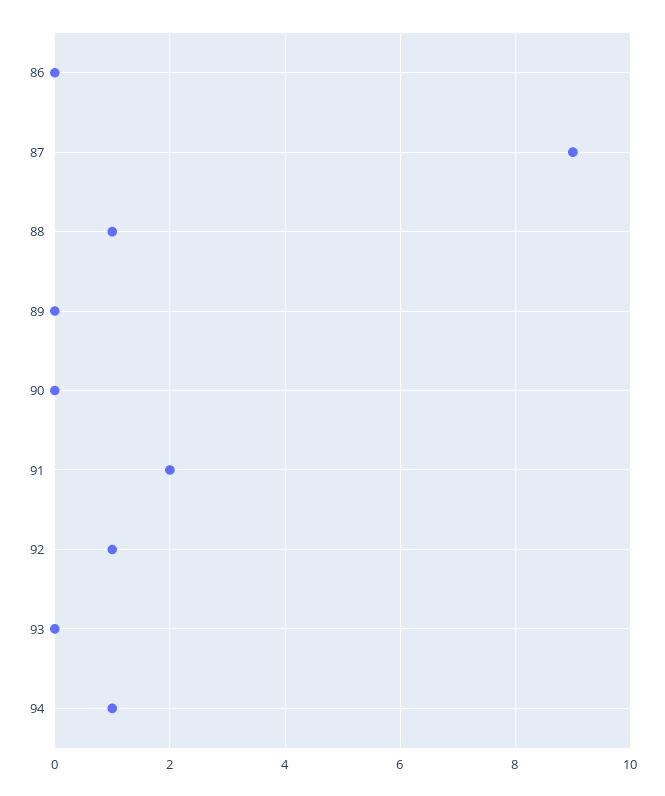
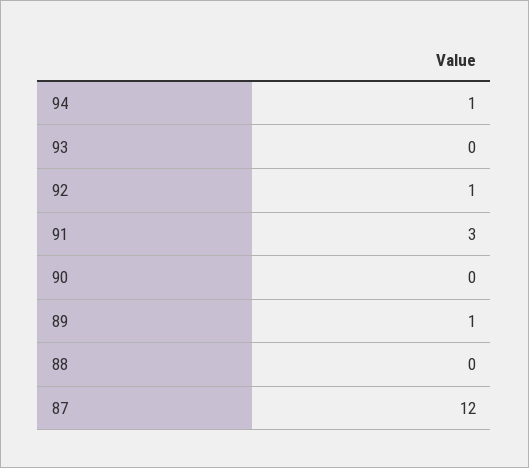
  {
-   "86": 0,
-   "87": 9,
+   "87": 12,
-   "88": 1,
+   "88": 0,
-   "89": 0,
+   "89": 1,
    "90": 0,
-   "91": 2,
+   "91": 3,
    "92": 1,
    "93": 0,
    "94": 1
  }

